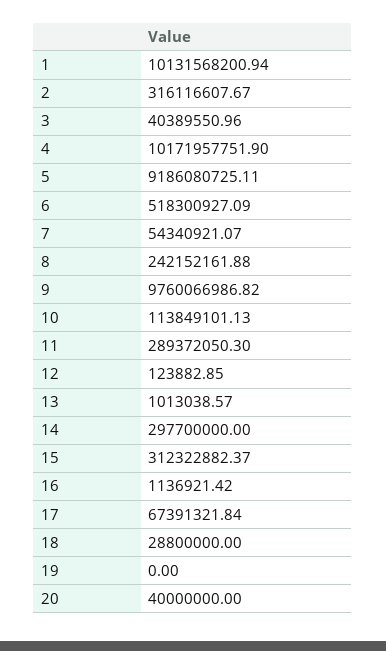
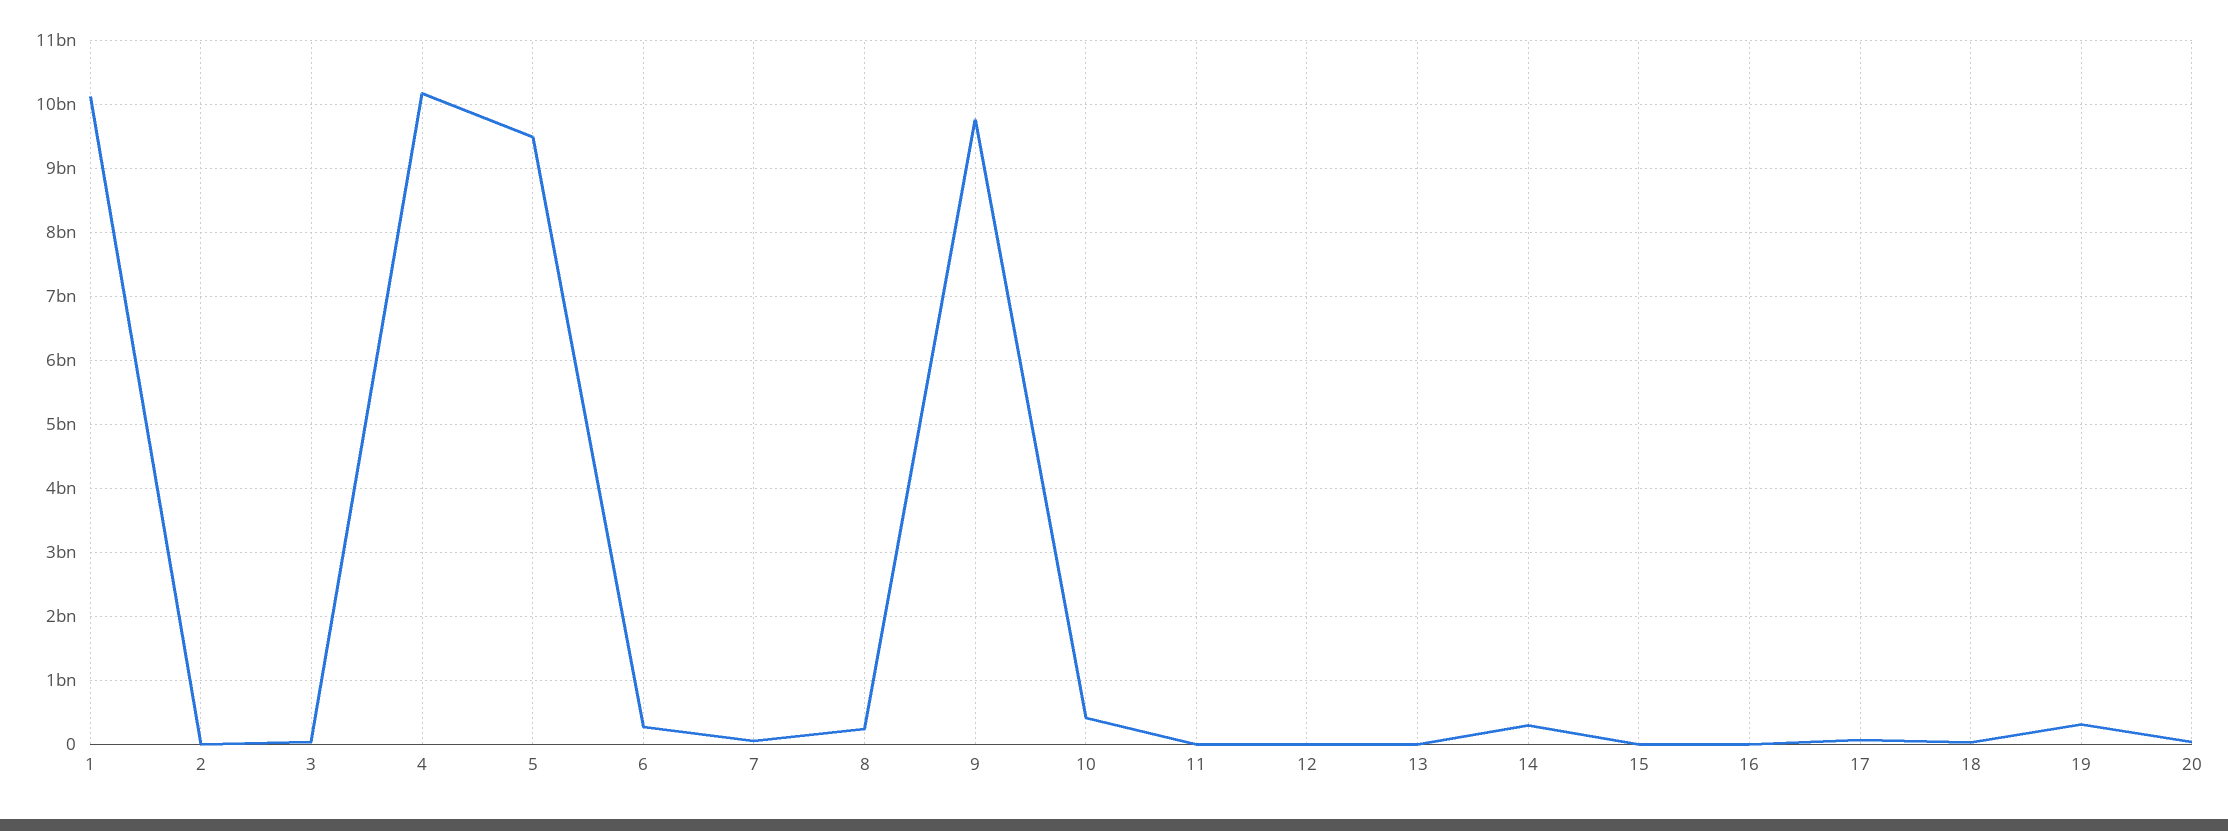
  {
    "1": 10131568200.94,
-   "2": 316116607.67,
+   "2": 0,
    "3": 40389550.96,
    "4": 10171957751.9,
-   "5": 9186080725.11,
+   "5": 9500000000,
-   "6": 518300927.09,
+   "6": 300000000,
    "7": 54340921.07,
    "8": 242152161.88,
    "9": 9760066986.82,
-   "10": 113849101.13,
+   "10": 400000000,
-   "11": 289372050.3,
+   "11": 0,
    "12": 123882.85,
    "13": 1013038.57,
    "14": 297700000,
-   "15": 312322882.37,
+   "15": 0,
    "16": 1136921.42,
    "17": 67391321.84,
    "18": 28800000,
-   "19": 0,
+   "19": 300000000,
    "20": 40000000
  }

